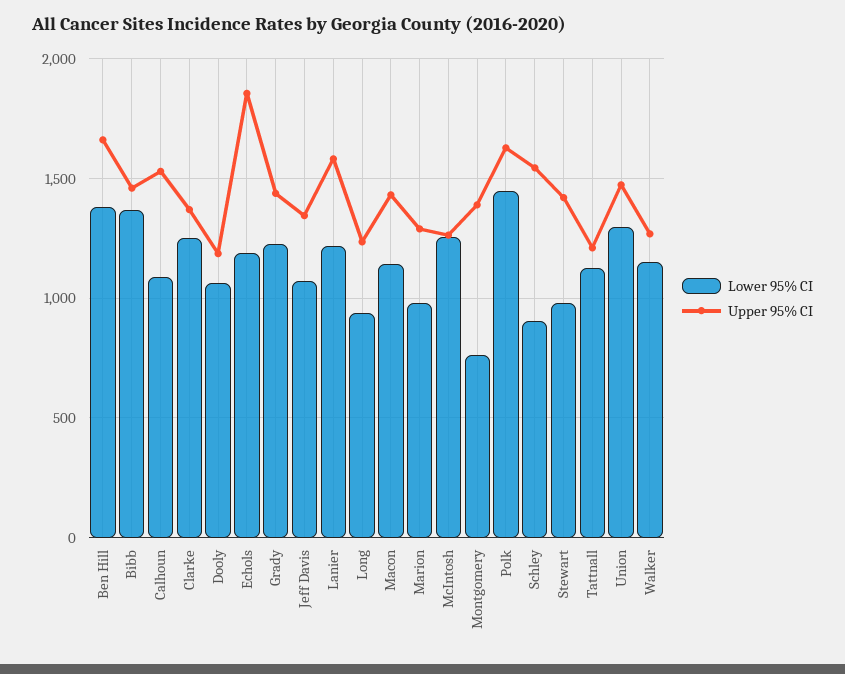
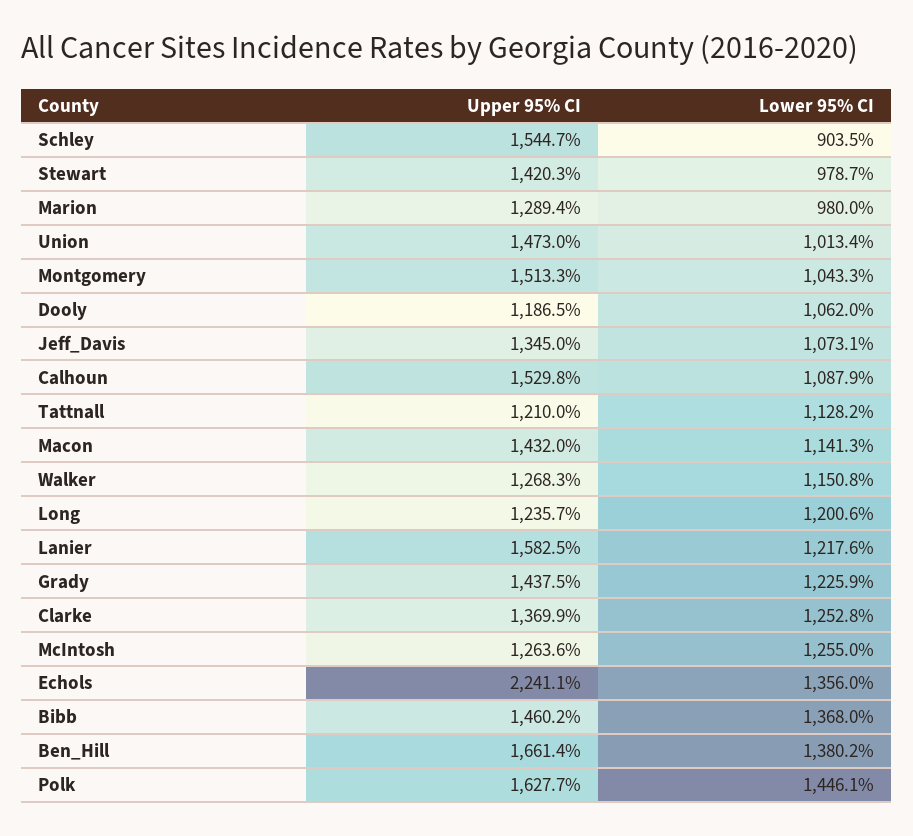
  {
    "Lower 95% CI": {
      "Ben Hill": 1380.2,
      "Bibb": 1368,
      "Calhoun": 1087.9,
      "Clarke": 1252.8,
      "Dooly": 1062,
-     "Echols": 1200,
+     "Echols": 1356,
      "Grady": 1225.9,
      "Jeff Davis": 1073.1,
      "Lanier": 1217.6,
-     "Long": 950,
+     "Long": 1200.6,
      "Macon": 1141.3,
      "Marion": 980,
      "McIntosh": 1255,
-     "Montgomery": 750,
+     "Montgomery": 1043.3,
      "Polk": 1446.1,
      "Schley": 903.5,
      "Stewart": 978.7,
      "Tattnall": 1128.2,
-     "Union": 1300,
+     "Union": 1013.4,
      "Walker": 1150.8
    },
    "Upper 95% CI": {
      "Ben Hill": 1661.4,
      "Bibb": 1460.2,
      "Calhoun": 1529.8,
      "Clarke": 1369.9,
      "Dooly": 1186.5,
-     "Echols": 1850,
+     "Echols": 2241.1,
      "Grady": 1437.5,
      "Jeff Davis": 1345,
      "Lanier": 1582.5,
      "Long": 1235.7,
      "Macon": 1432,
      "Marion": 1289.4,
      "McIntosh": 1263.6,
-     "Montgomery": 1400,
+     "Montgomery": 1513.3,
      "Polk": 1627.7,
      "Schley": 1544.7,
      "Stewart": 1420.3,
      "Tattnall": 1210,
      "Union": 1473,
      "Walker": 1268.3
    }
  }

